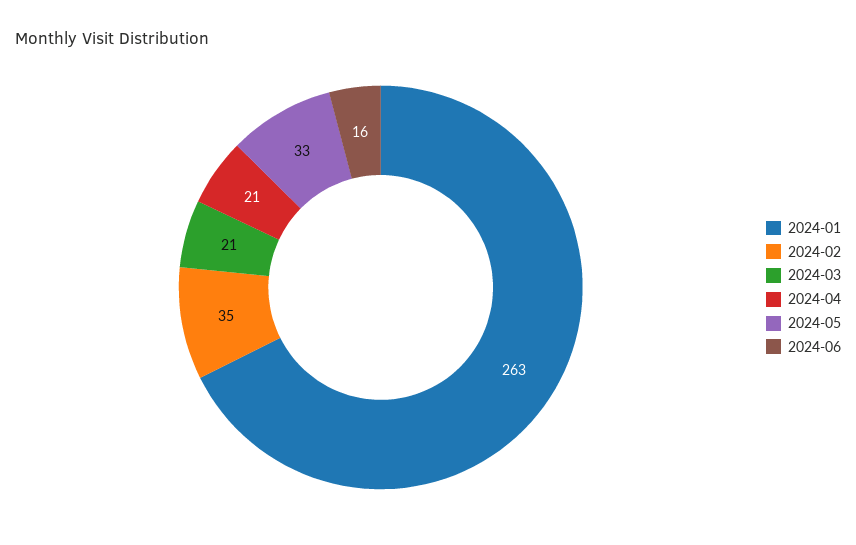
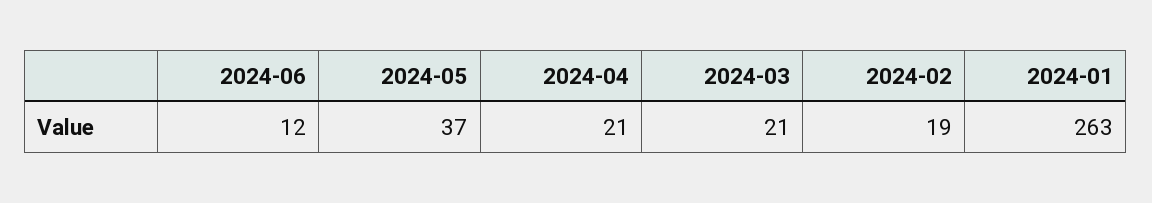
  {
    "2024-01": 263,
-   "2024-02": 35,
+   "2024-02": 19,
    "2024-03": 21,
    "2024-04": 21,
-   "2024-05": 33,
+   "2024-05": 37,
-   "2024-06": 16
+   "2024-06": 12
  }

